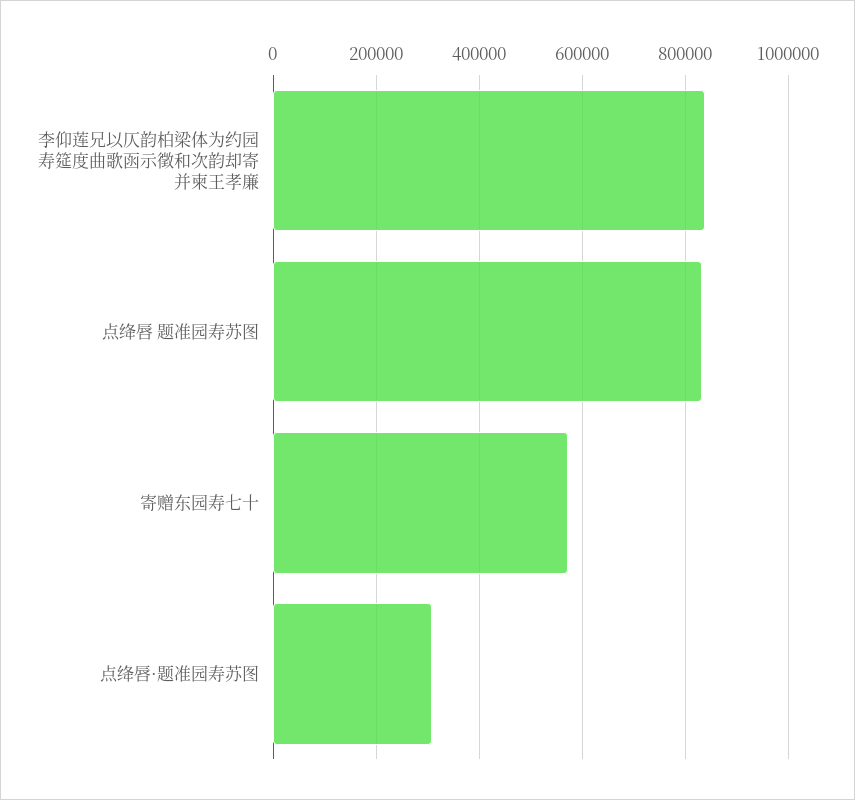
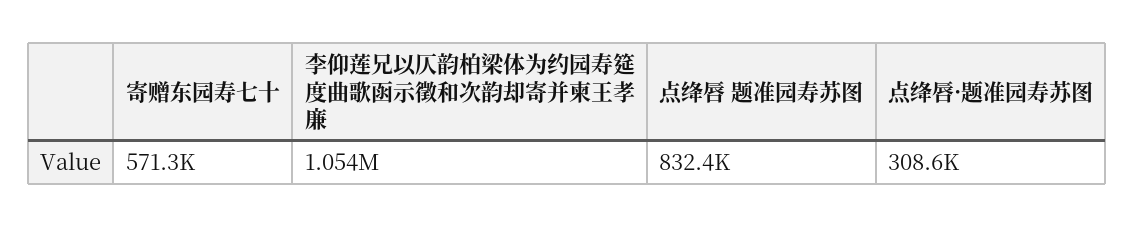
  {
-   "李仰莲兄以仄韵柏梁体为约园寿筵度曲歌函示徵和次韵却寄并柬王孝廉": 840000,
+   "李仰莲兄以仄韵柏梁体为约园寿筵度曲歌函示徵和次韵却寄并柬王孝廉": 1054000,
    "点绛唇 题准园寿苏图": 832400,
    "寄赠东园寿七十": 571300,
    "点绛唇·题准园寿苏图": 308600
  }

